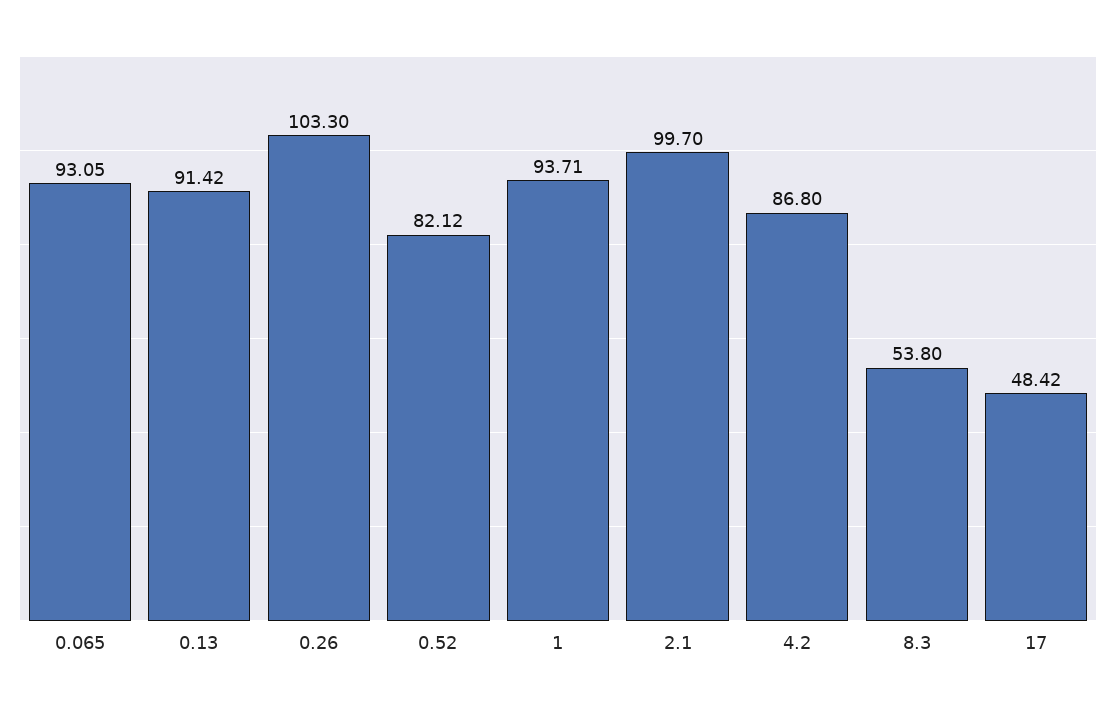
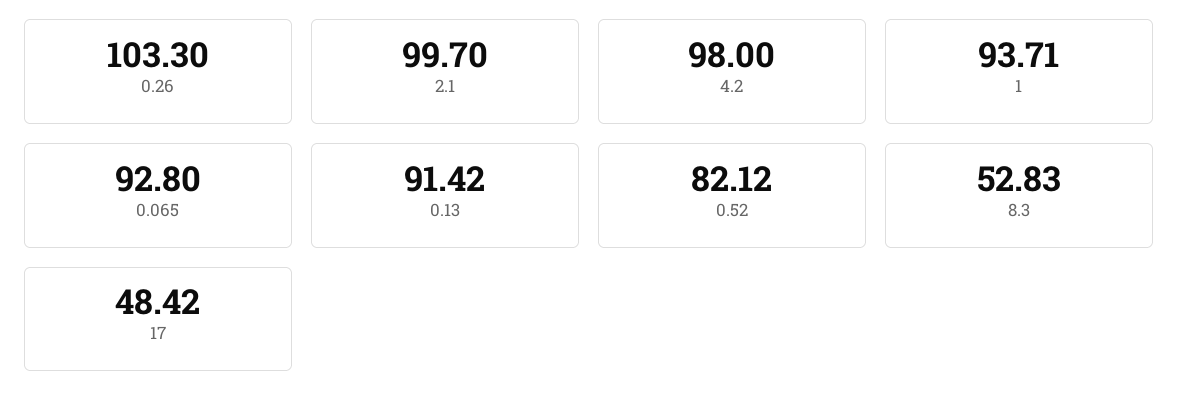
  {
-   "0.065": 93.05,
+   "0.065": 92.8,
    "0.13": 91.42,
    "0.26": 103.3,
    "0.52": 82.12,
    "1": 93.71,
    "2.1": 99.7,
-   "4.2": 86.8,
+   "4.2": 98,
-   "8.3": 53.8,
+   "8.3": 52.83,
    "17": 48.42
  }

